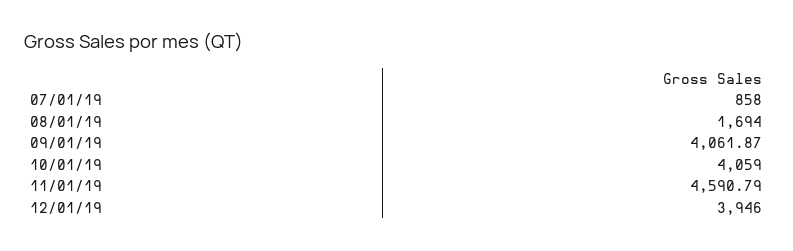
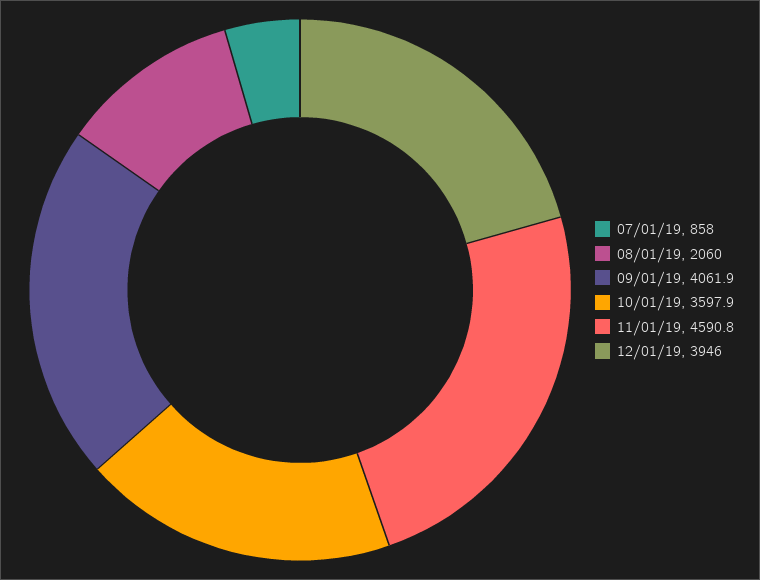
  {
    "07/01/19": 858,
-   "08/01/19": 1694,
+   "08/01/19": 2060,
    "09/01/19": 4061.87,
-   "10/01/19": 4059,
+   "10/01/19": 3597.9,
    "11/01/19": 4590.79,
    "12/01/19": 3946
  }

